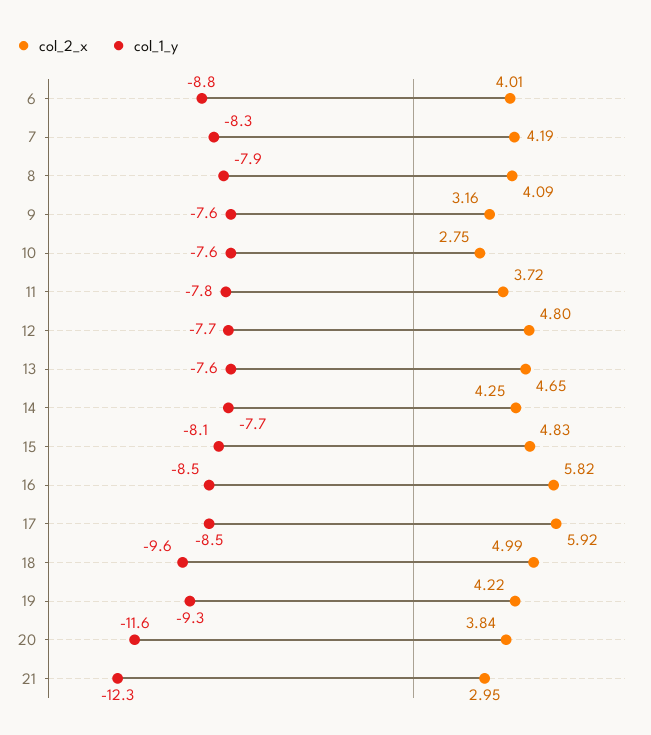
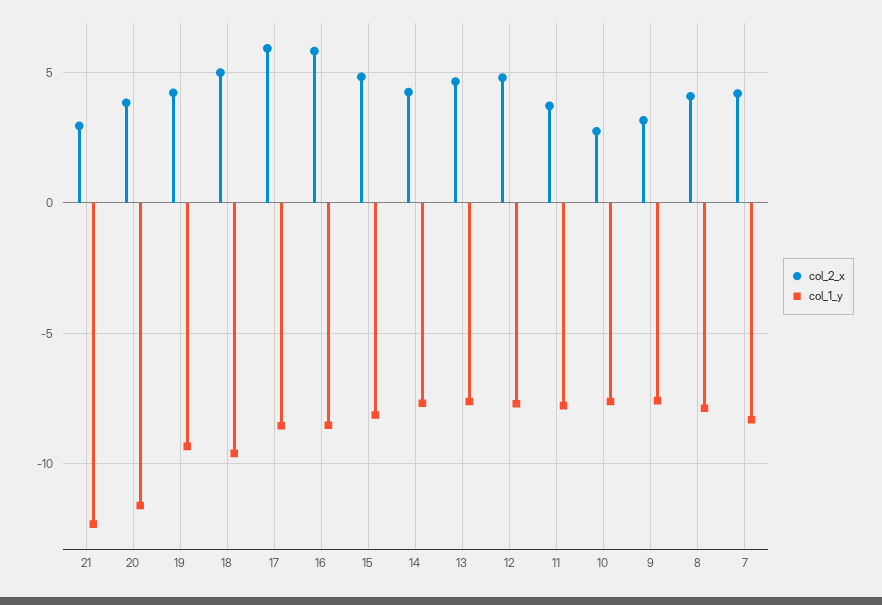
  {
    "col_2_x": {
-     "6": 4.01,
      "7": 4.19,
      "8": 4.09,
      "9": 3.16,
      "10": 2.75,
      "11": 3.72,
      "12": 4.8,
      "13": 4.65,
      "14": 4.25,
      "15": 4.83,
      "16": 5.82,
      "17": 5.92,
      "18": 4.99,
      "19": 4.22,
      "20": 3.84,
      "21": 2.95
    },
    "col_1_y": {
-     "6": -8.8,
      "7": -8.3,
      "8": -7.9,
      "9": -7.6,
      "10": -7.6,
      "11": -7.8,
      "12": -7.7,
      "13": -7.6,
      "14": -7.7,
      "15": -8.1,
      "16": -8.5,
      "17": -8.5,
      "18": -9.6,
      "19": -9.3,
      "20": -11.6,
      "21": -12.3
    }
  }

